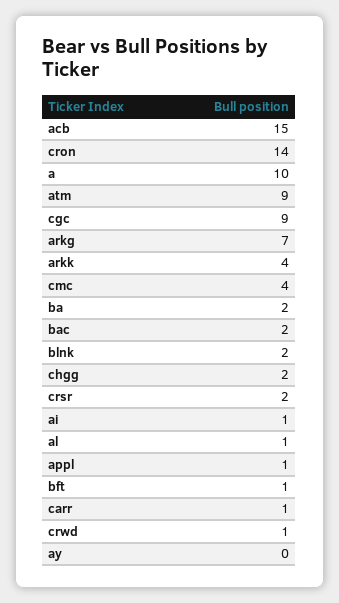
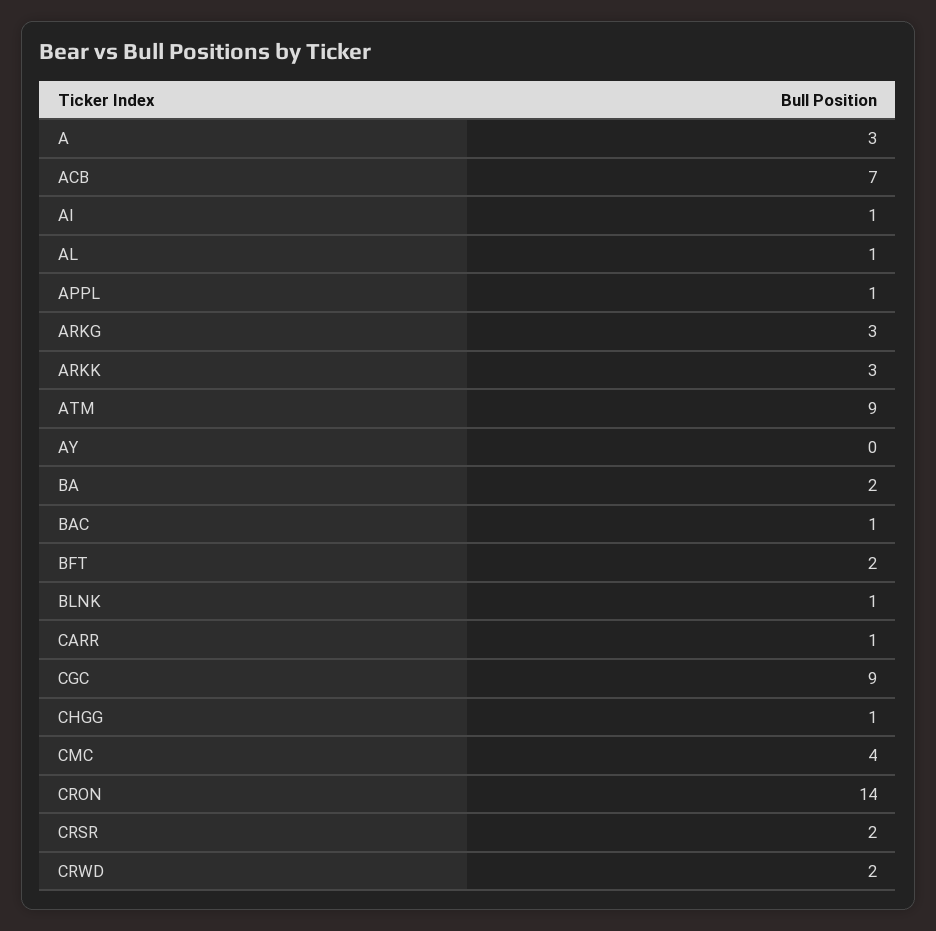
  {
-   "acb": 15,
+   "acb": 7,
    "cron": 14,
-   "a": 10,
+   "a": 3,
    "atm": 9,
    "cgc": 9,
-   "arkg": 7,
+   "arkg": 3,
-   "arkk": 4,
+   "arkk": 3,
    "cmc": 4,
    "ba": 2,
-   "bac": 2,
+   "bac": 1,
-   "blnk": 2,
+   "blnk": 1,
-   "chgg": 2,
+   "chgg": 1,
    "crsr": 2,
    "ai": 1,
    "al": 1,
    "appl": 1,
-   "bft": 1,
+   "bft": 2,
    "carr": 1,
-   "crwd": 1,
+   "crwd": 2,
    "ay": 0
  }

